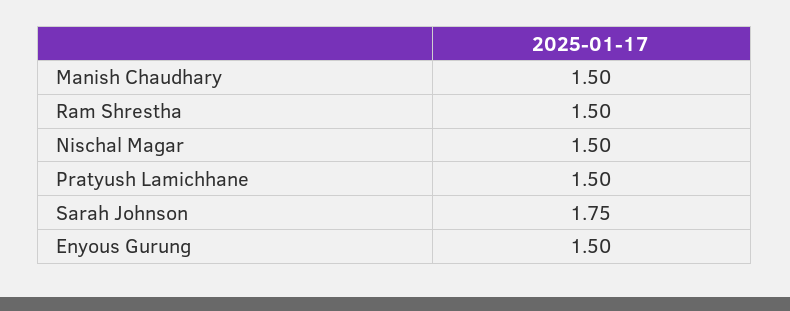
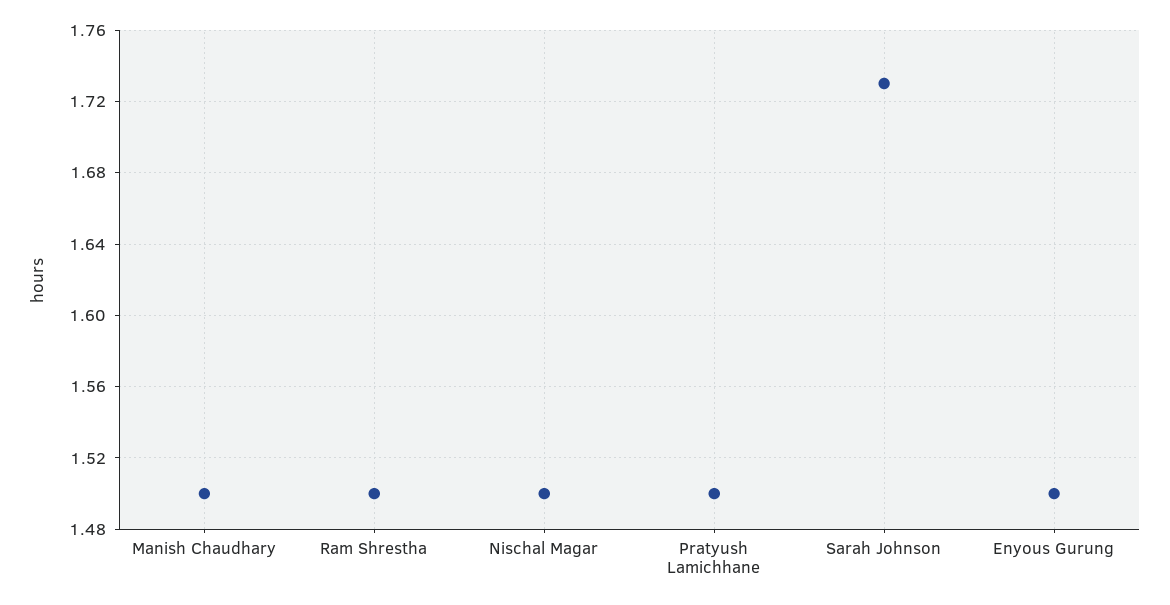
  {
    "Manish Chaudhary": 1.5,
    "Ram Shrestha": 1.5,
    "Nischal Magar": 1.5,
    "Pratyush Lamichhane": 1.5,
-   "Sarah Johnson": 1.75,
+   "Sarah Johnson": 1.73,
    "Enyous Gurung": 1.5
  }

